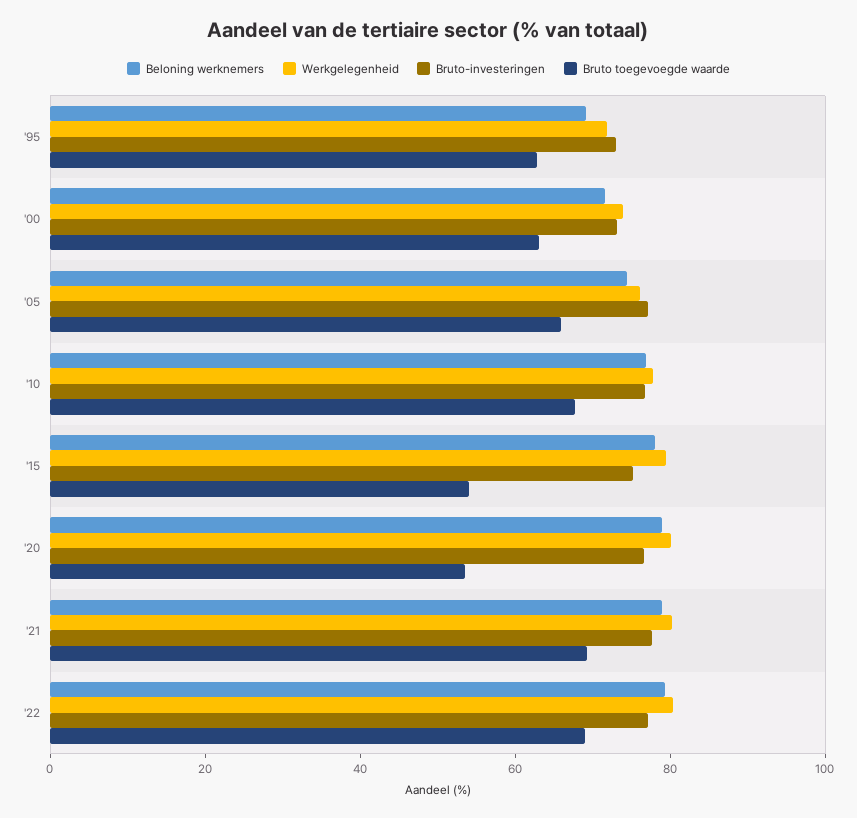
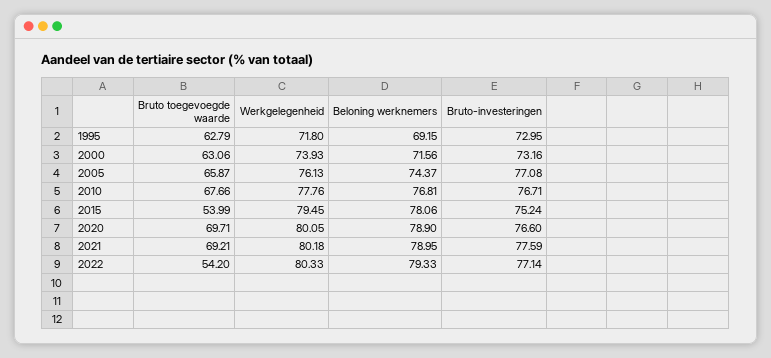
  {
    "Beloning werknemers": {
      "'95": 69.15,
      "'00": 71.56,
      "'05": 74.37,
      "'10": 76.81,
      "'15": 78.06,
      "'20": 78.9,
      "'21": 78.95,
      "'22": 79.33
    },
    "Werkgelegenheid": {
      "'95": 71.8,
      "'00": 73.93,
      "'05": 76.13,
      "'10": 77.76,
      "'15": 79.45,
      "'20": 80.05,
      "'21": 80.18,
      "'22": 80.33
    },
    "Bruto-investeringen": {
      "'95": 72.95,
      "'00": 73.16,
      "'05": 77.08,
      "'10": 76.71,
      "'15": 75.24,
      "'20": 76.6,
      "'21": 77.59,
      "'22": 77.14
    },
    "Bruto toegevoegde waarde": {
      "'95": 62.79,
      "'00": 63.06,
      "'05": 65.87,
      "'10": 67.66,
      "'15": 53.99,
-     "'20": 55,
+     "'20": 69.71,
      "'21": 69.21,
-     "'22": 70
+     "'22": 54.2
    }
  }

